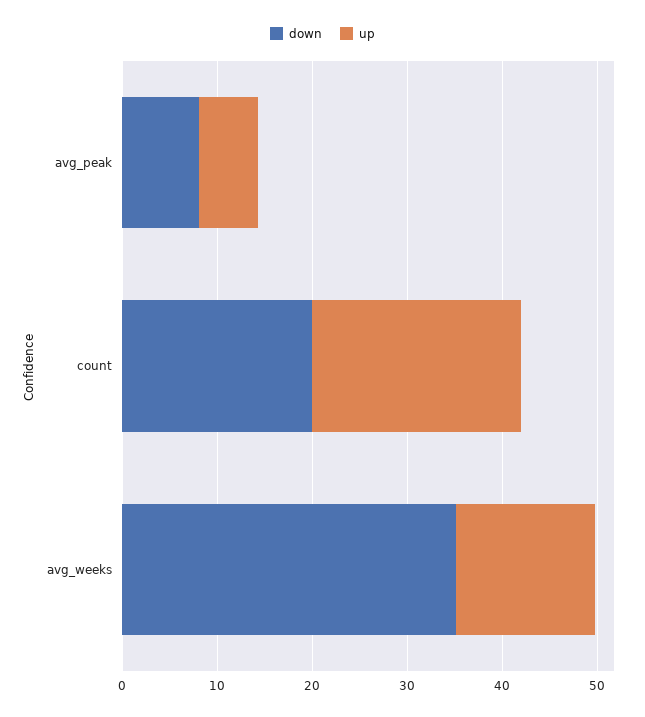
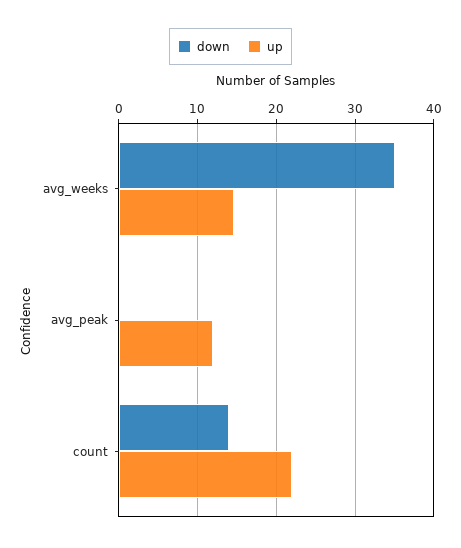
  {
    "down": {
-     "avg_peak": 8,
+     "avg_peak": 0,
-     "count": 20,
+     "count": 14,
      "avg_weeks": 35
    },
    "up": {
-     "avg_peak": 6,
+     "avg_peak": 12,
      "count": 22,
      "avg_weeks": 15
    }
  }

